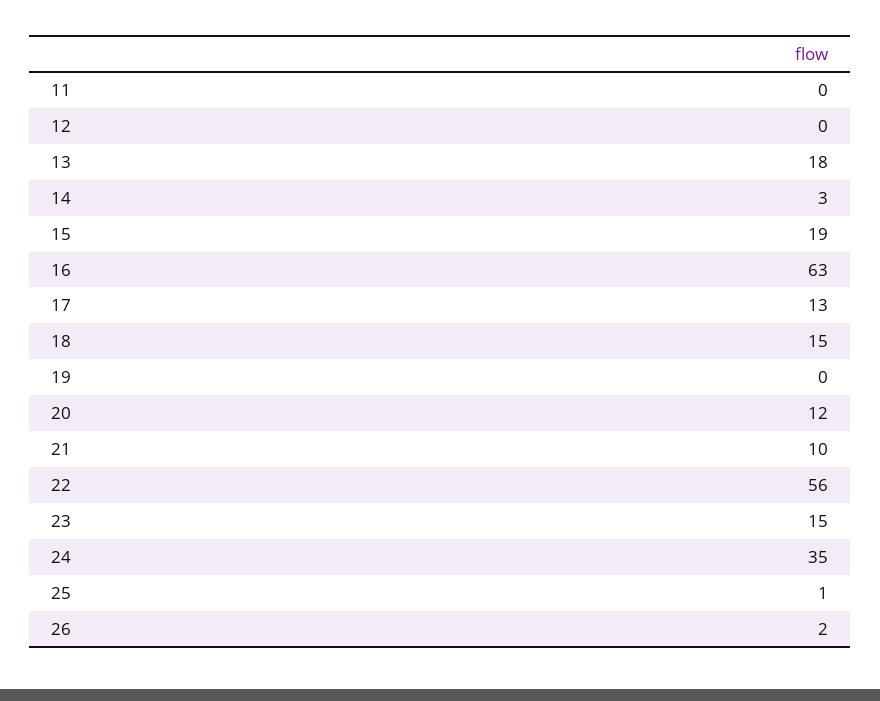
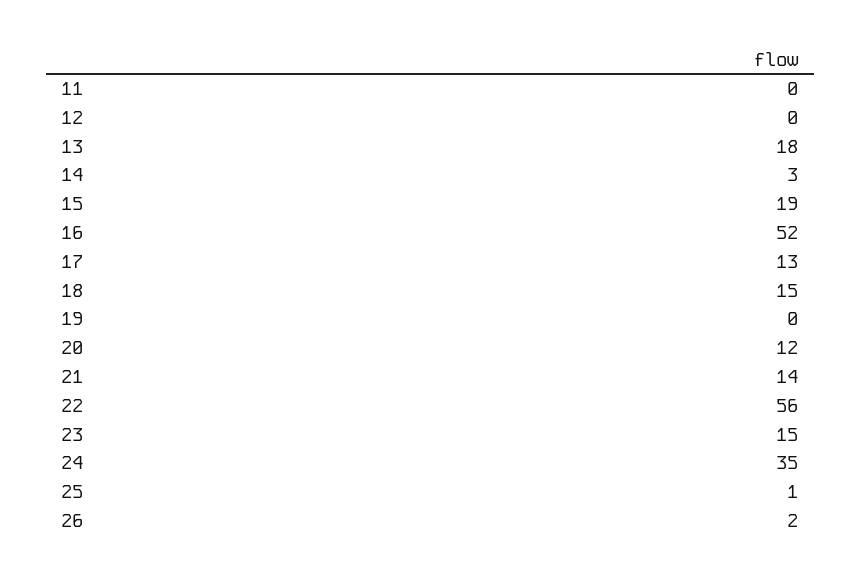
  {
    "11": 0,
    "12": 0,
    "13": 18,
    "14": 3,
    "15": 19,
-   "16": 63,
+   "16": 52,
    "17": 13,
    "18": 15,
    "19": 0,
    "20": 12,
-   "21": 10,
+   "21": 14,
    "22": 56,
    "23": 15,
    "24": 35,
    "25": 1,
    "26": 2
  }

